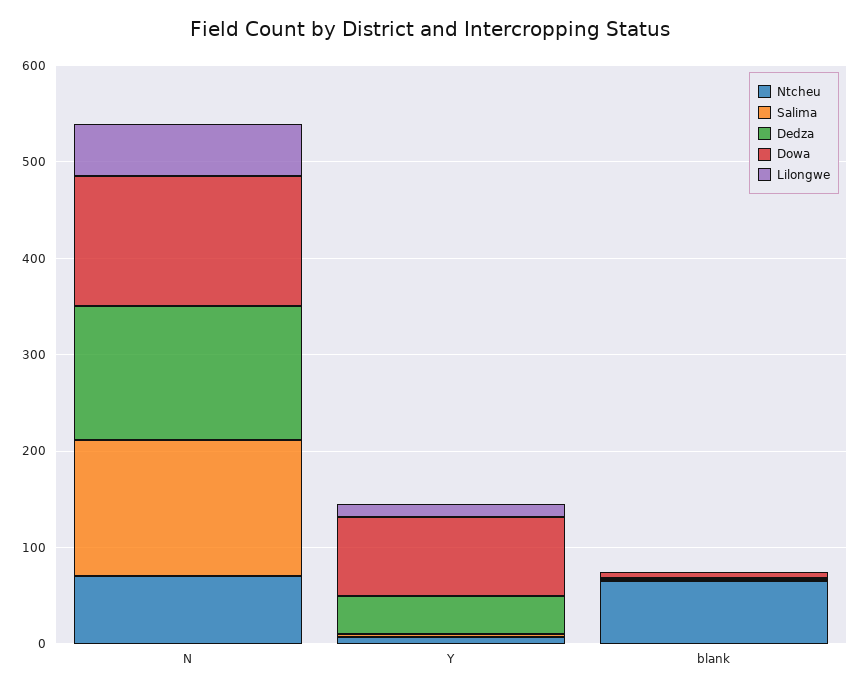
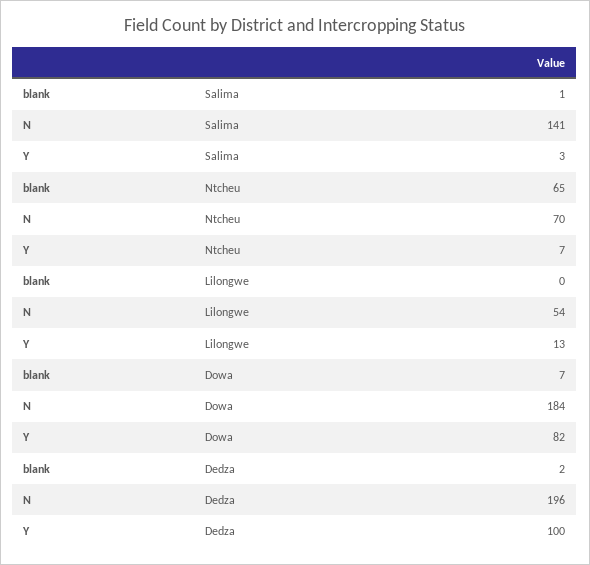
  {
    "Ntcheu": {
      "N": 70,
      "Y": 7,
      "blank": 65
    },
    "Salima": {
      "N": 141,
      "Y": 3,
      "blank": 1
    },
    "Dedza": {
-     "N": 140,
+     "N": 196,
-     "Y": 40,
+     "Y": 100,
      "blank": 2
    },
    "Dowa": {
-     "N": 140,
+     "N": 184,
      "Y": 82,
      "blank": 7
    },
    "Lilongwe": {
      "N": 54,
      "Y": 13,
      "blank": 0
    }
  }

